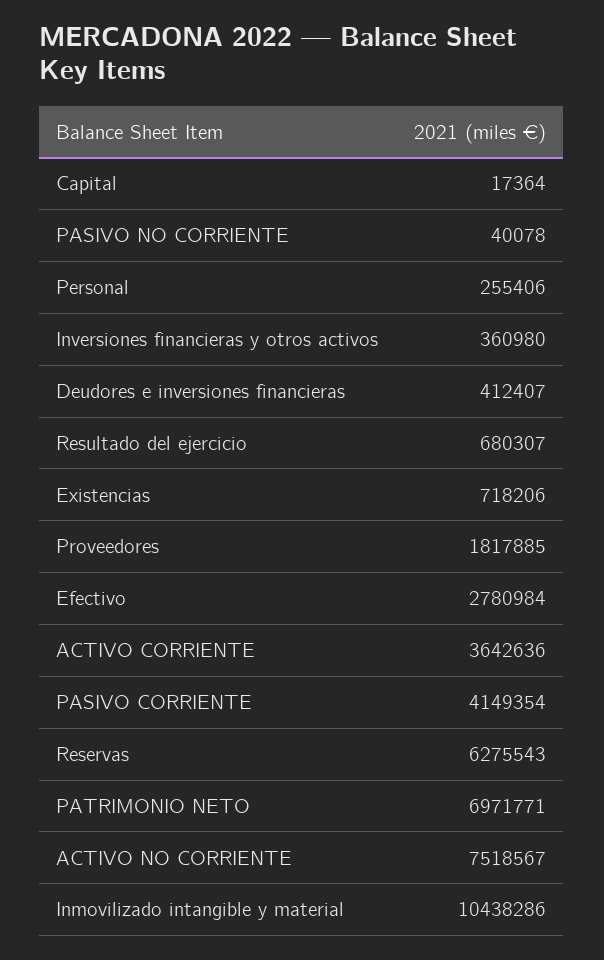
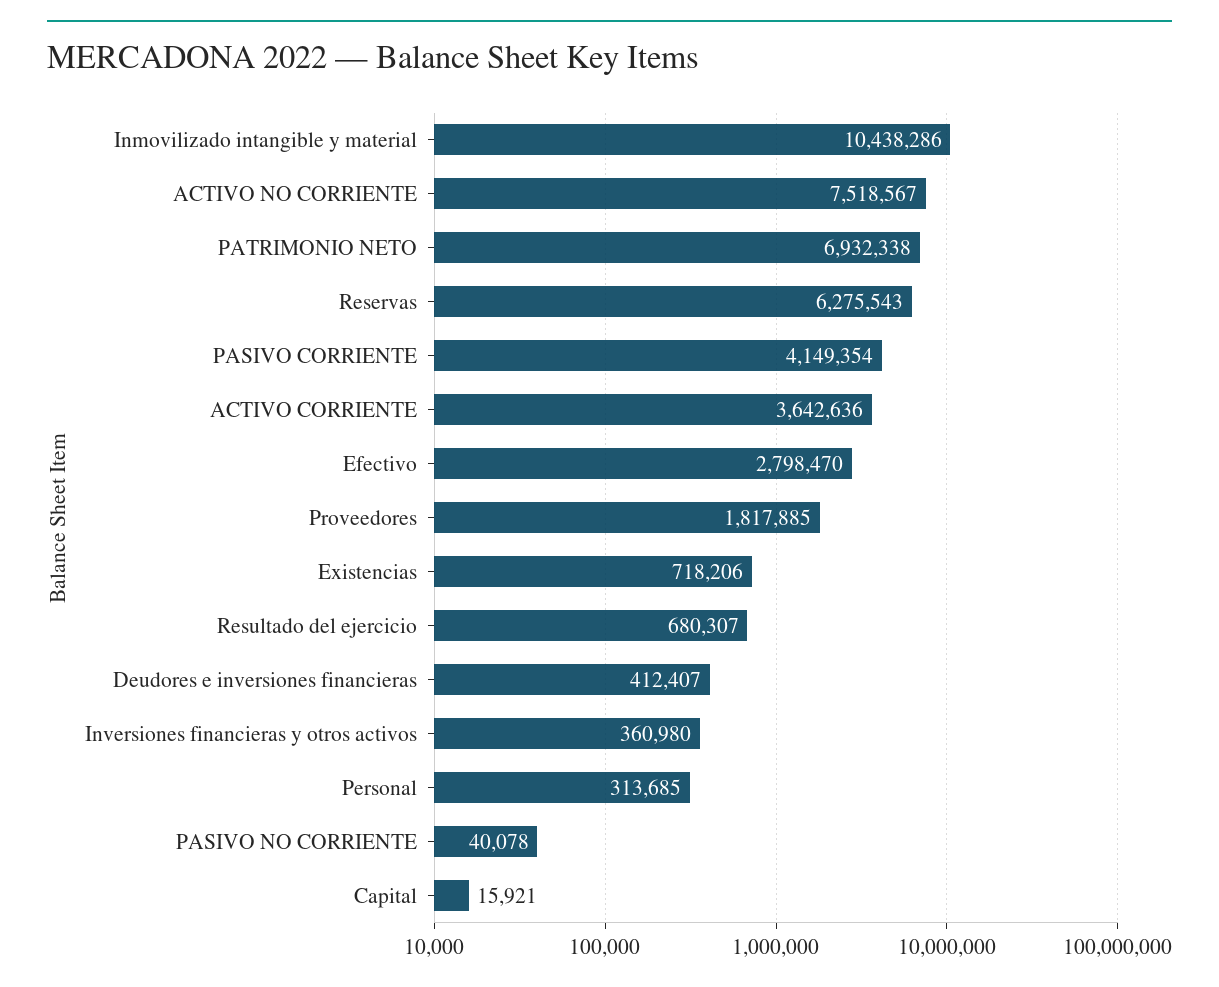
  {
-   "Capital": 17364,
+   "Capital": 15921,
    "PASIVO NO CORRIENTE": 40078,
-   "Personal": 255406,
+   "Personal": 313685,
    "Inversiones financieras y otros activos": 360980,
    "Deudores e inversiones financieras": 412407,
    "Resultado del ejercicio": 680307,
    "Existencias": 718206,
    "Proveedores": 1817885,
-   "Efectivo": 2780984,
+   "Efectivo": 2798470,
    "ACTIVO CORRIENTE": 3642636,
    "PASIVO CORRIENTE": 4149354,
    "Reservas": 6275543,
-   "PATRIMONIO NETO": 6971771,
+   "PATRIMONIO NETO": 6932338,
    "ACTIVO NO CORRIENTE": 7518567,
    "Inmovilizado intangible y material": 10438286
  }

